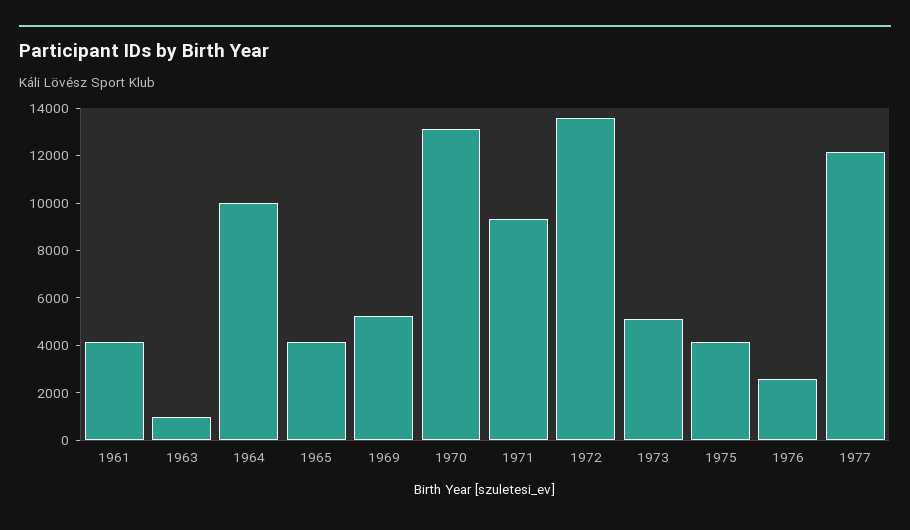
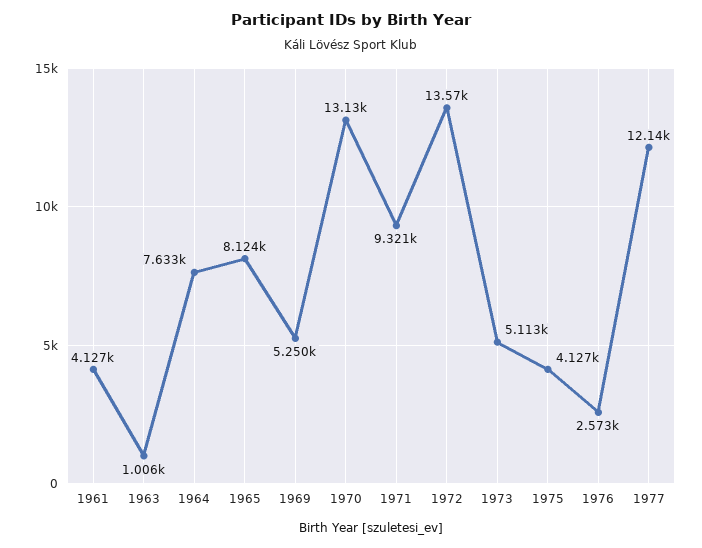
  {
    "1961": 4127,
    "1963": 1006,
-   "1964": 10000,
+   "1964": 7633,
-   "1965": 4000,
+   "1965": 8124,
    "1969": 5250,
    "1970": 13130,
    "1971": 9321,
    "1972": 13570,
    "1973": 5113,
    "1975": 4127,
    "1976": 2573,
    "1977": 12140
  }

